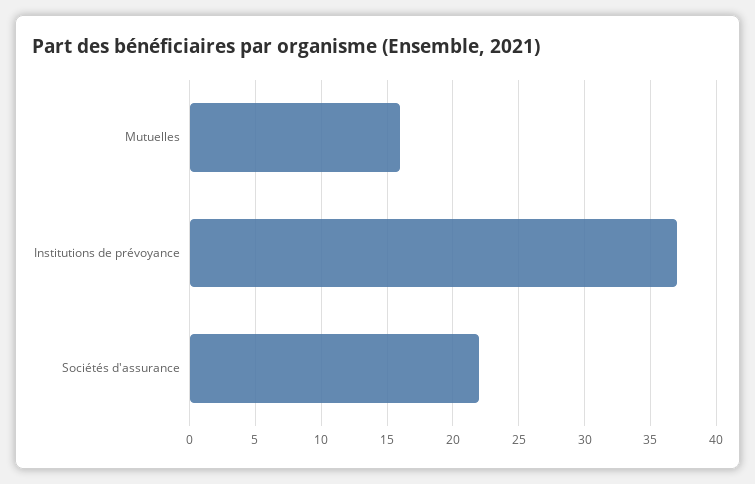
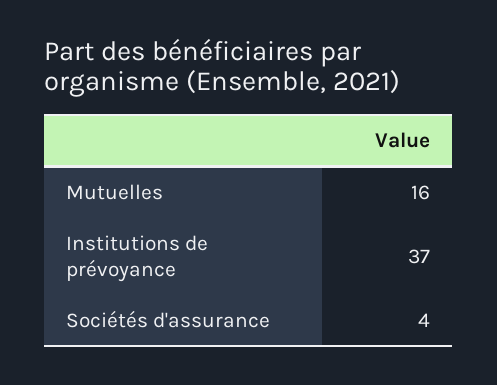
  {
    "Mutuelles": 16,
    "Institutions de prévoyance": 37,
-   "Sociétés d'assurance": 22
+   "Sociétés d'assurance": 4
  }

